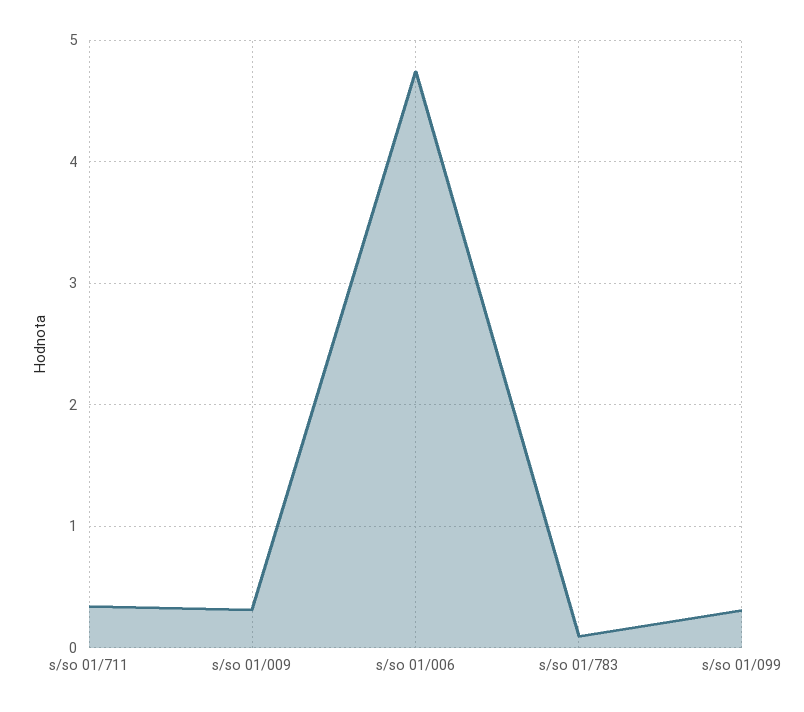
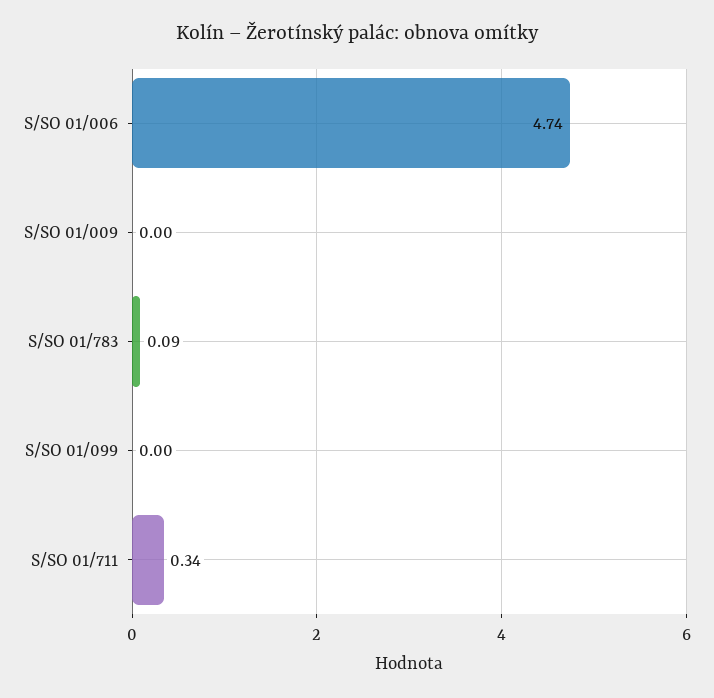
  {
    "s/so 01/711": 0.34,
-   "s/so 01/009": 0.3,
+   "s/so 01/009": 0,
    "s/so 01/006": 4.74,
    "s/so 01/783": 0.09,
-   "s/so 01/099": 0.3
+   "s/so 01/099": 0
  }

